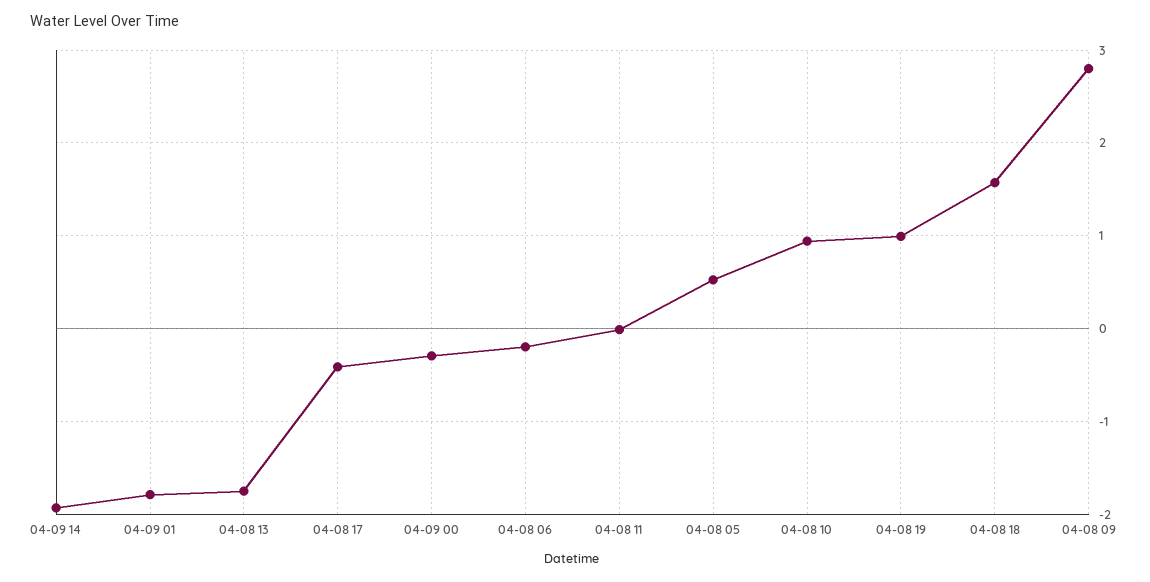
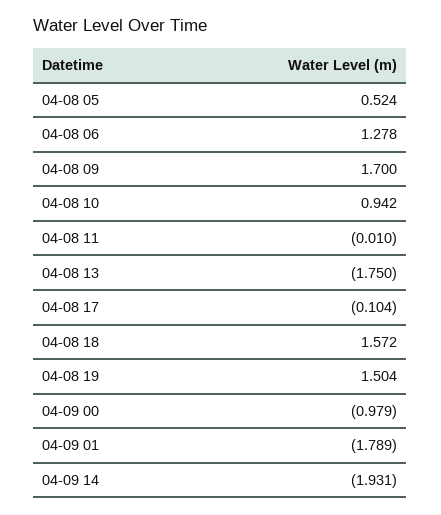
  {
    "04-09 14": -1.931,
    "04-09 01": -1.789,
    "04-08 13": -1.75,
-   "04-08 17": -0.4,
+   "04-08 17": -0.104,
-   "04-09 00": -0.3,
+   "04-09 00": -0.979,
-   "04-08 06": -0.2,
+   "04-08 06": 1.278,
    "04-08 11": -0.01,
    "04-08 05": 0.524,
    "04-08 10": 0.942,
-   "04-08 19": 1,
+   "04-08 19": 1.504,
    "04-08 18": 1.572,
-   "04-08 09": 2.8
+   "04-08 09": 1.7
  }

